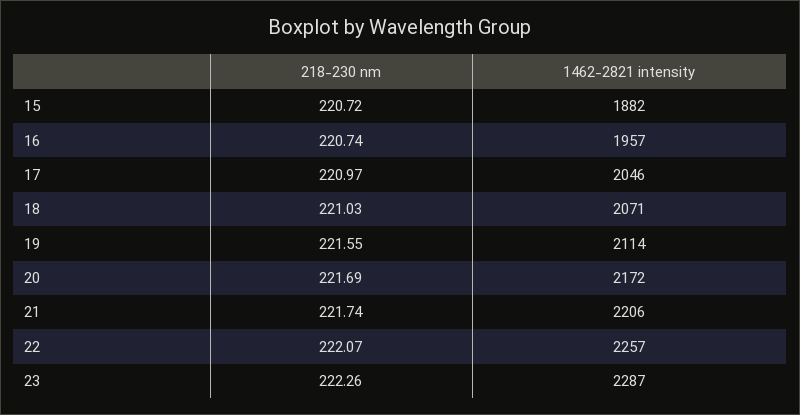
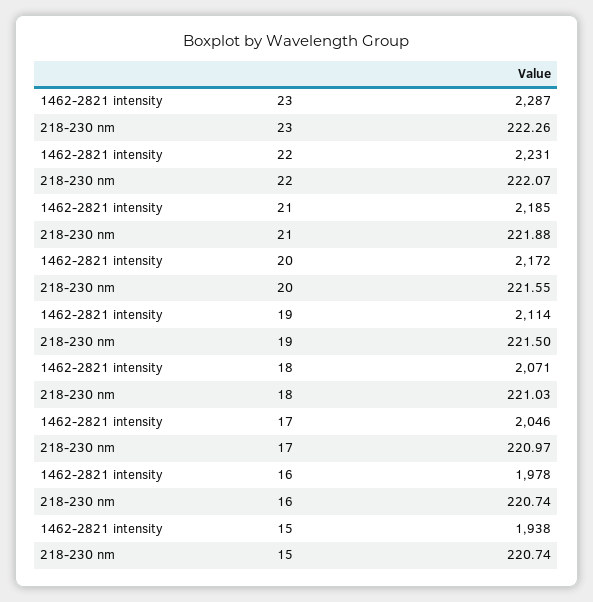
  {
    "218-230 nm": {
-     "15": 220.72,
+     "15": 220.74,
      "16": 220.74,
      "17": 220.97,
      "18": 221.03,
-     "19": 221.55,
+     "19": 221.5,
-     "20": 221.69,
+     "20": 221.55,
-     "21": 221.74,
+     "21": 221.88,
      "22": 222.07,
      "23": 222.26
    },
    "1462-2821 intensity": {
-     "15": 1882,
+     "15": 1938,
-     "16": 1957,
+     "16": 1978,
      "17": 2046,
      "18": 2071,
      "19": 2114,
      "20": 2172,
-     "21": 2206,
+     "21": 2185,
-     "22": 2257,
+     "22": 2231,
      "23": 2287
    }
  }

